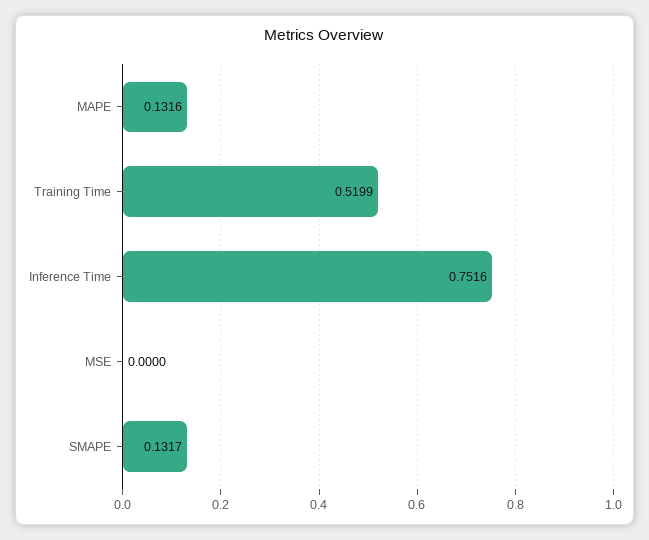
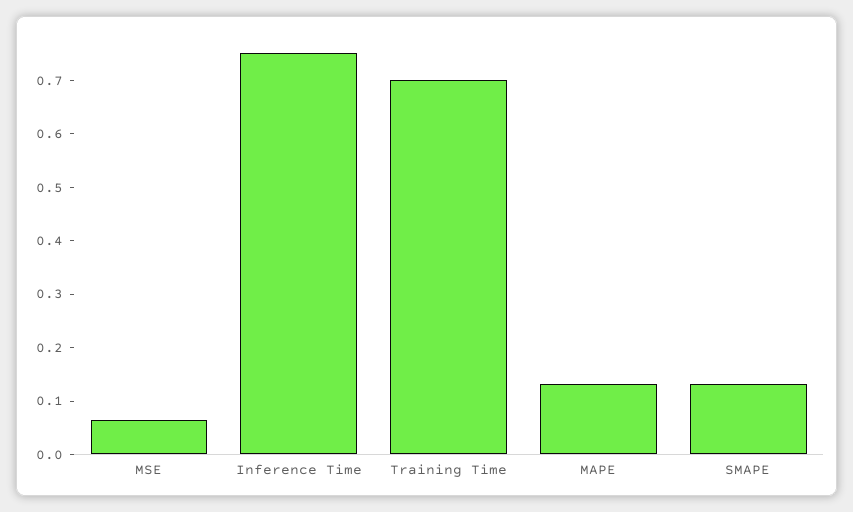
  {
    "MAPE": 0.1316,
-   "Training Time": 0.5199,
+   "Training Time": 0.7,
    "Inference Time": 0.7516,
-   "MSE": 0,
+   "MSE": 0.06,
    "SMAPE": 0.1317
  }

